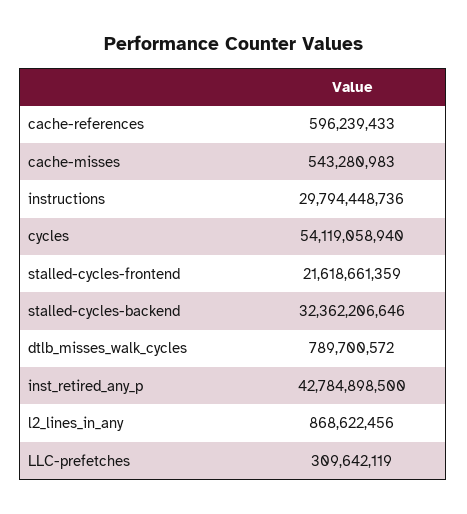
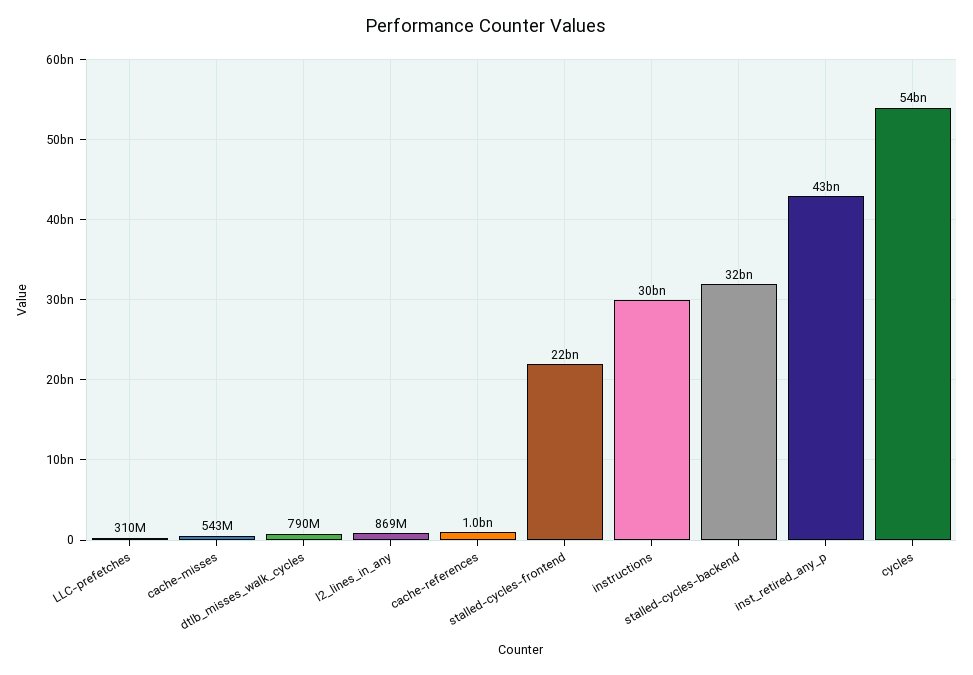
  {
-   "cache-references": 596239433,
+   "cache-references": 1000000000,
    "cache-misses": 543280983,
    "instructions": 29794448736,
    "cycles": 54119058940,
    "stalled-cycles-frontend": 21618661359,
    "stalled-cycles-backend": 32362206646,
    "dtlb_misses_walk_cycles": 789700572,
    "inst_retired_any_p": 42784898500,
    "l2_lines_in_any": 868622456,
    "LLC-prefetches": 309642119
  }

